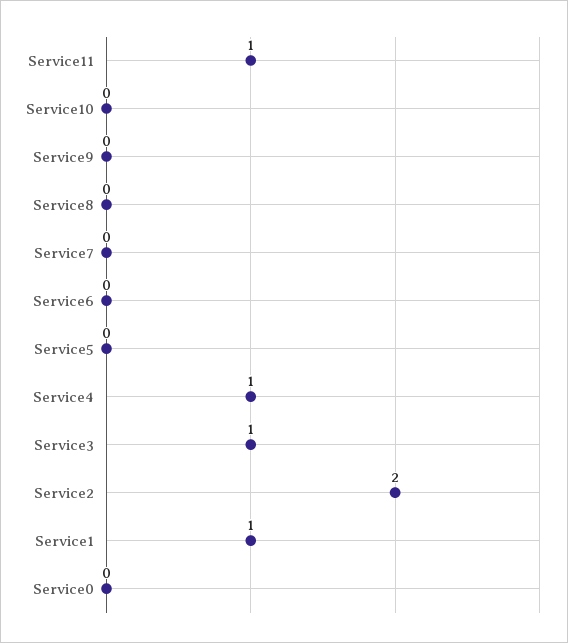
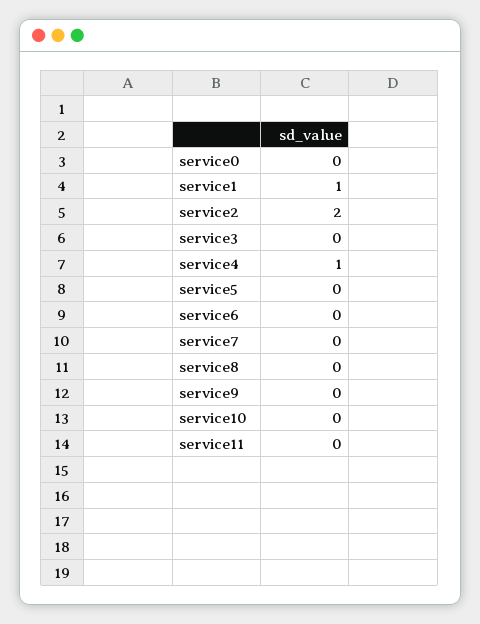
  {
-   "Service11": 1,
+   "Service11": 0,
    "Service10": 0,
    "Service9": 0,
    "Service8": 0,
    "Service7": 0,
    "Service6": 0,
    "Service5": 0,
    "Service4": 1,
-   "Service3": 1,
+   "Service3": 0,
    "Service2": 2,
    "Service1": 1,
    "Service0": 0
  }

